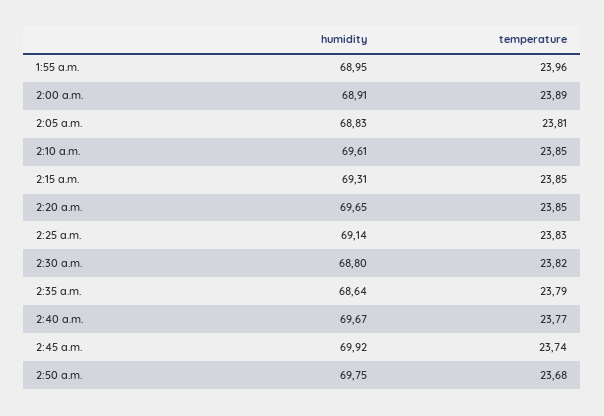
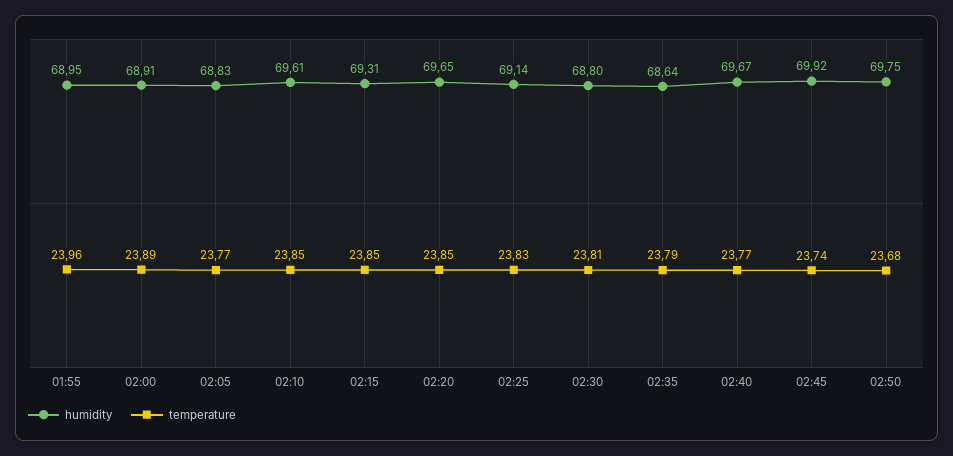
  {
    "humidity": {
      "1:55 a.m.": 68.95,
      "2:00 a.m.": 68.91,
      "2:05 a.m.": 68.83,
      "2:10 a.m.": 69.61,
      "2:15 a.m.": 69.31,
      "2:20 a.m.": 69.65,
      "2:25 a.m.": 69.14,
      "2:30 a.m.": 68.8,
      "2:35 a.m.": 68.64,
      "2:40 a.m.": 69.67,
      "2:45 a.m.": 69.92,
      "2:50 a.m.": 69.75
    },
    "temperature": {
      "1:55 a.m.": 23.96,
      "2:00 a.m.": 23.89,
-     "2:05 a.m.": 23.81,
+     "2:05 a.m.": 23.77,
      "2:10 a.m.": 23.85,
      "2:15 a.m.": 23.85,
      "2:20 a.m.": 23.85,
      "2:25 a.m.": 23.83,
-     "2:30 a.m.": 23.82,
+     "2:30 a.m.": 23.81,
      "2:35 a.m.": 23.79,
      "2:40 a.m.": 23.77,
      "2:45 a.m.": 23.74,
      "2:50 a.m.": 23.68
    }
  }

